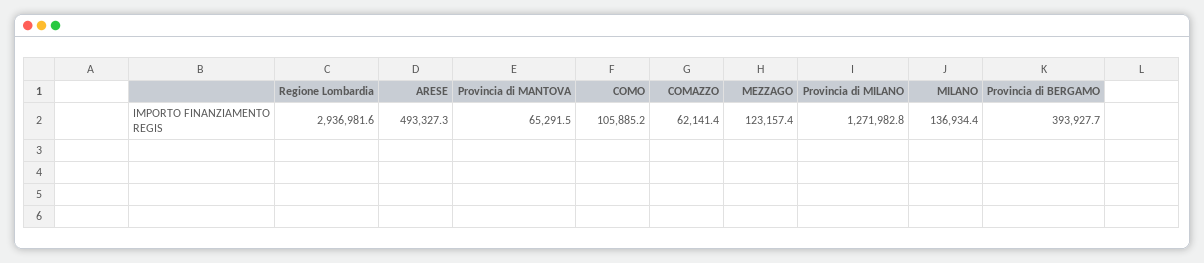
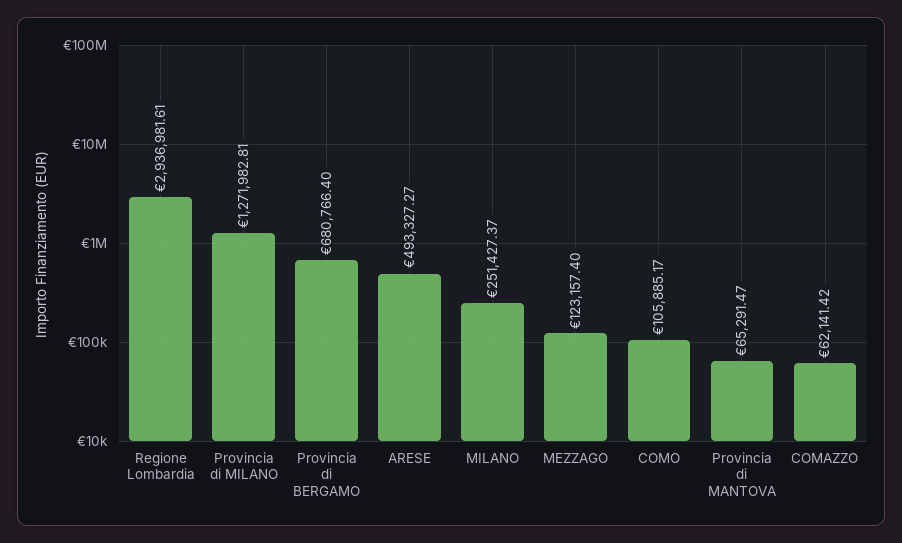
  {
    "Regione Lombardia": 2936981.61,
    "ARESE": 493327.27,
    "Provincia di MANTOVA": 65291.47,
    "COMO": 105885.17,
    "COMAZZO": 62141.42,
    "MEZZAGO": 123157.4,
    "Provincia di MILANO": 1271982.81,
-   "MILANO": 136934.4,
+   "MILANO": 251427.37,
-   "Provincia di BERGAMO": 393927.7
+   "Provincia di BERGAMO": 680766.4
  }

